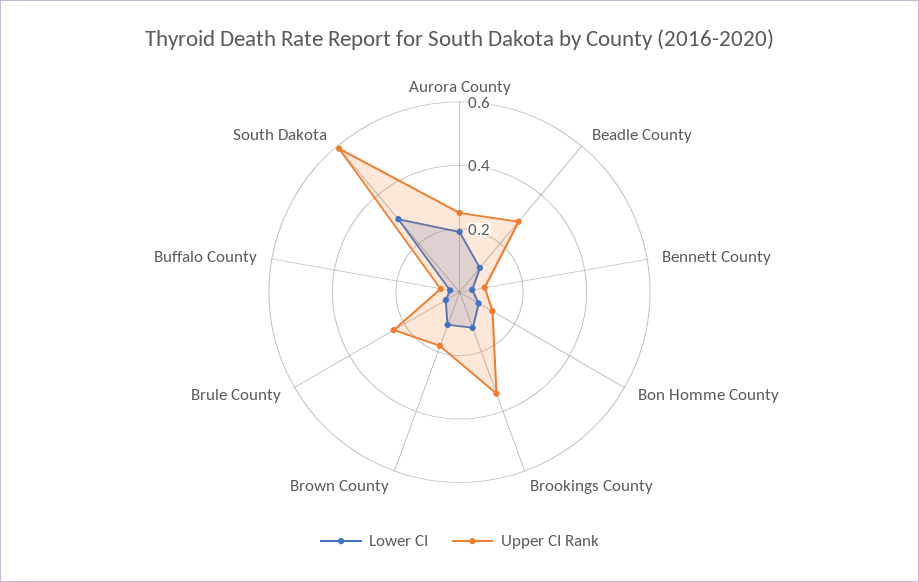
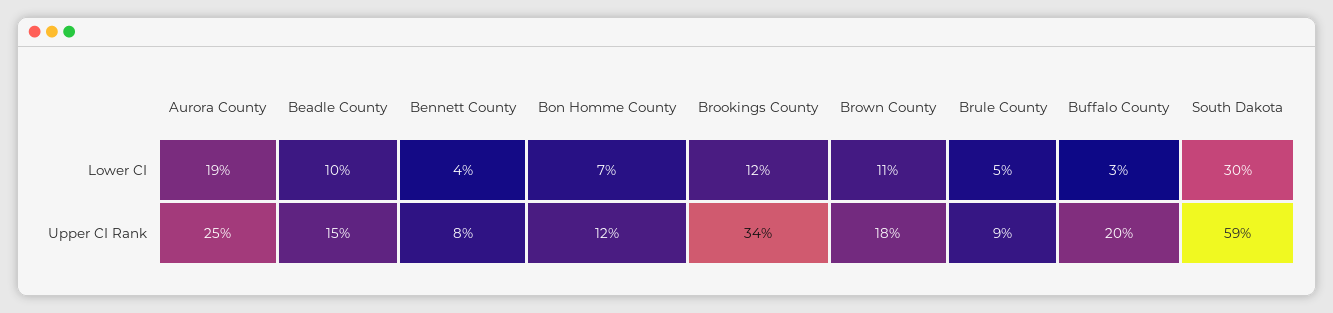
  {
    "Lower CI": {
      "Aurora County": 0.19,
      "Beadle County": 0.1,
      "Bennett County": 0.04,
      "Bon Homme County": 0.07,
      "Brookings County": 0.12,
      "Brown County": 0.11,
      "Brule County": 0.05,
      "Buffalo County": 0.03,
      "South Dakota": 0.3
    },
    "Upper CI Rank": {
      "Aurora County": 0.25,
-     "Beadle County": 0.3,
+     "Beadle County": 0.15,
      "Bennett County": 0.08,
      "Bon Homme County": 0.12,
      "Brookings County": 0.34,
      "Brown County": 0.18,
-     "Brule County": 0.25,
+     "Brule County": 0.09,
-     "Buffalo County": 0.05,
+     "Buffalo County": 0.2,
      "South Dakota": 0.59
    }
  }

